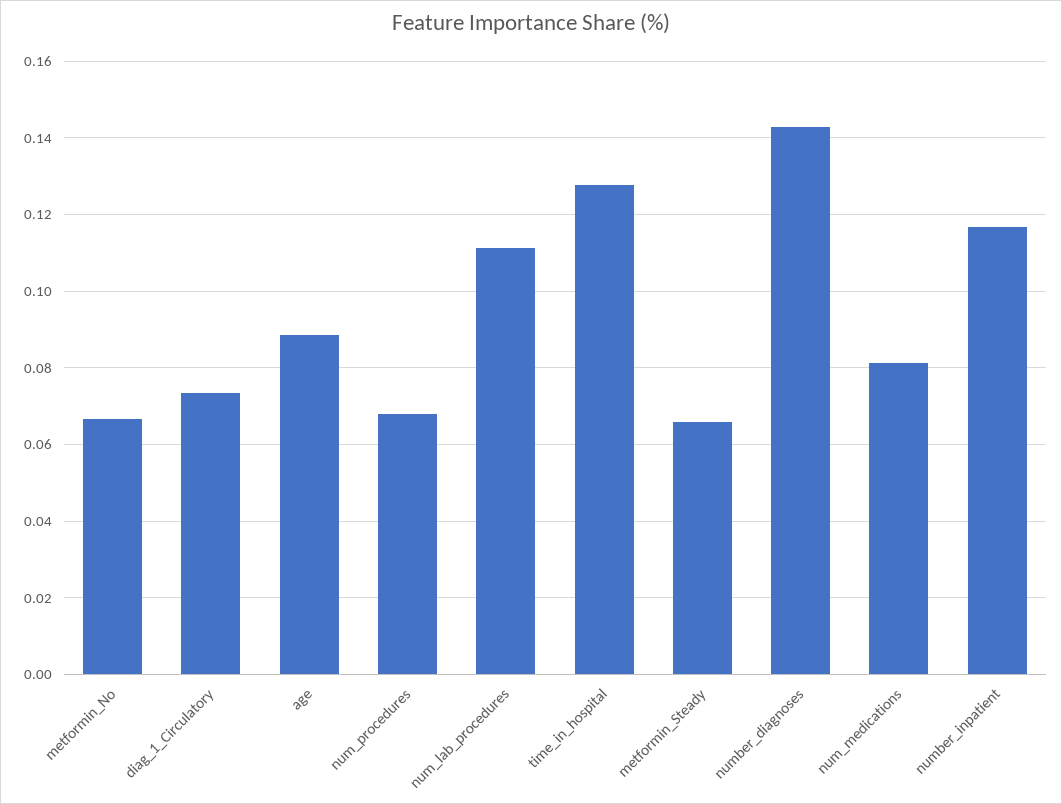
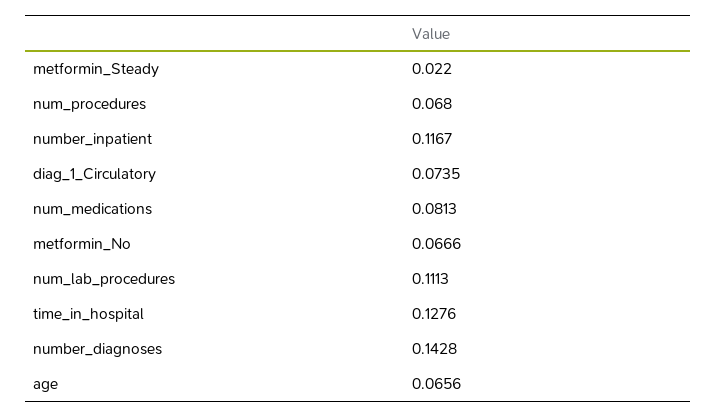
  {
    "metformin_No": 0.0666,
    "diag_1_Circulatory": 0.0735,
-   "age": 0.088,
+   "age": 0.0656,
    "num_procedures": 0.068,
    "num_lab_procedures": 0.1113,
    "time_in_hospital": 0.1276,
-   "metformin_Steady": 0.066,
+   "metformin_Steady": 0.022,
    "number_diagnoses": 0.1428,
    "num_medications": 0.0813,
    "number_inpatient": 0.1167
  }

